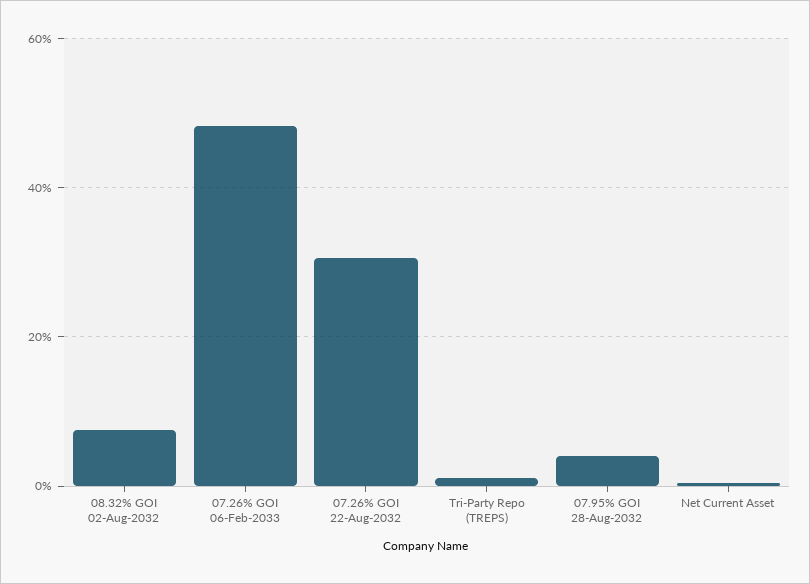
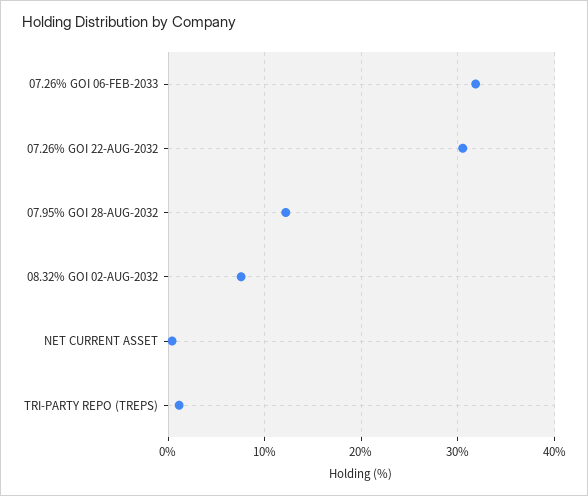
  {
    "08.32% GOI 02-Aug-2032": 8,
-   "07.26% GOI 06-Feb-2033": 48,
+   "07.26% GOI 06-Feb-2033": 32,
    "07.26% GOI 22-Aug-2032": 31,
    "Tri-Party Repo (TREPS)": 1,
-   "07.95% GOI 28-Aug-2032": 4,
+   "07.95% GOI 28-Aug-2032": 12,
    "Net Current Asset": 0
  }

